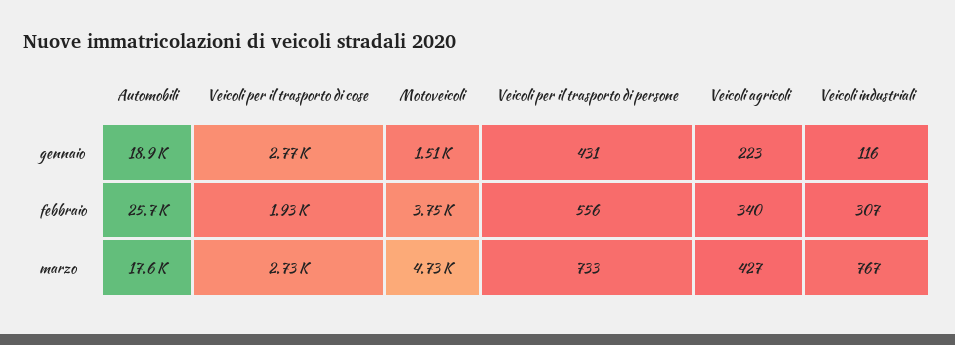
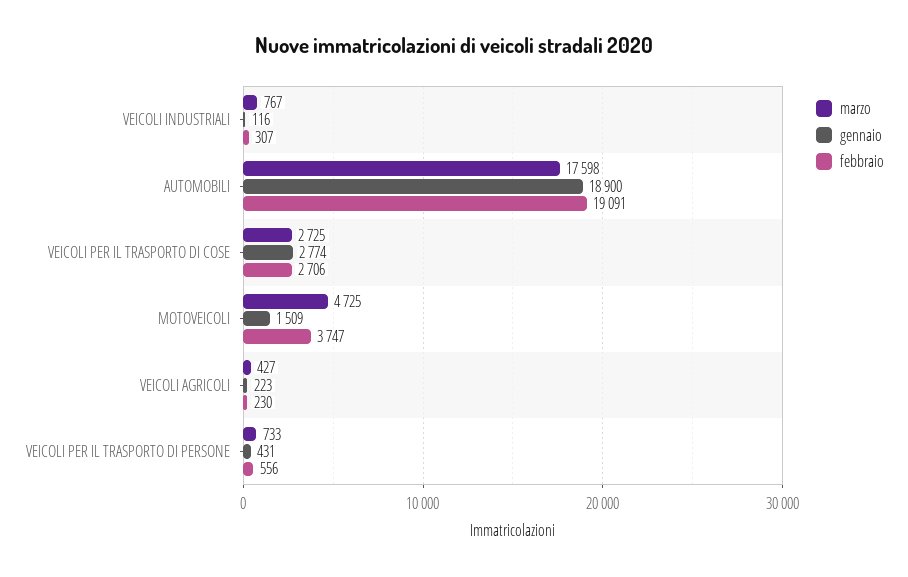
  {
    "gennaio": {
      "Automobili": 18900,
      "Veicoli per il trasporto di cose": 2774,
      "Motoveicoli": 1509,
      "Veicoli per il trasporto di persone": 431,
      "Veicoli agricoli": 223,
      "Veicoli industriali": 116
    },
    "febbraio": {
-     "Automobili": 25700,
+     "Automobili": 19091,
-     "Veicoli per il trasporto di cose": 1930,
+     "Veicoli per il trasporto di cose": 2706,
      "Motoveicoli": 3747,
      "Veicoli per il trasporto di persone": 556,
-     "Veicoli agricoli": 340,
+     "Veicoli agricoli": 230,
      "Veicoli industriali": 307
    },
    "marzo": {
      "Automobili": 17598,
      "Veicoli per il trasporto di cose": 2725,
      "Motoveicoli": 4725,
      "Veicoli per il trasporto di persone": 733,
      "Veicoli agricoli": 427,
      "Veicoli industriali": 767
    }
  }

